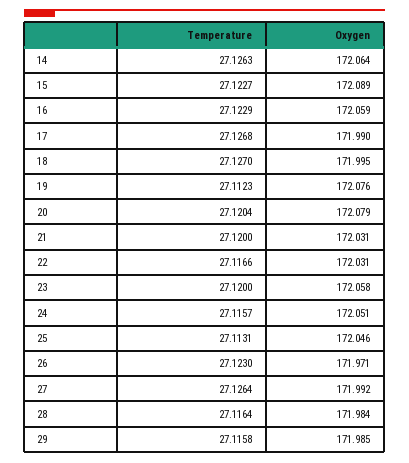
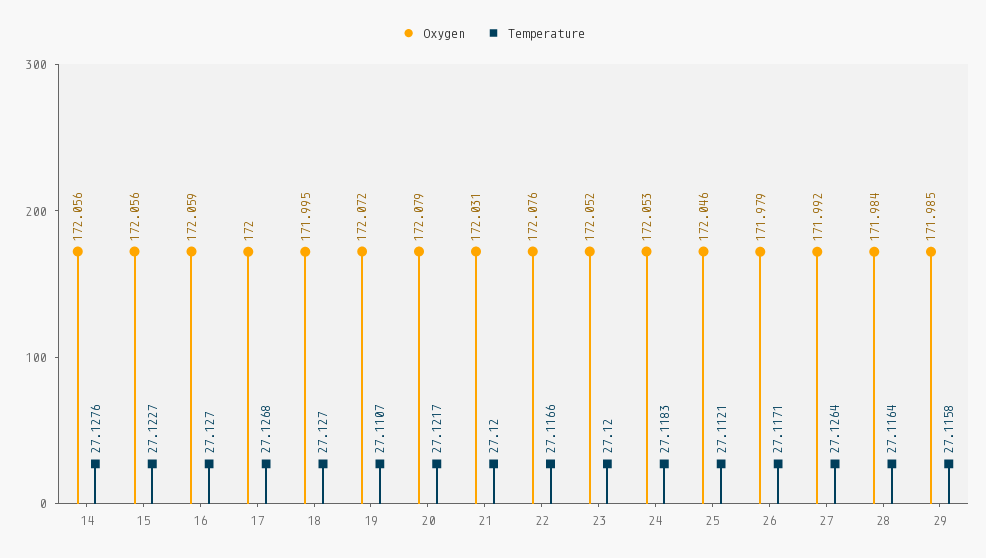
  {
    "Temperature": {
-     "14": 27.1263,
+     "14": 27.1276,
      "15": 27.1227,
-     "16": 27.1229,
+     "16": 27.127,
      "17": 27.1268,
      "18": 27.127,
-     "19": 27.1123,
+     "19": 27.1107,
-     "20": 27.1204,
+     "20": 27.1217,
      "21": 27.12,
      "22": 27.1166,
      "23": 27.12,
-     "24": 27.1157,
+     "24": 27.1183,
-     "25": 27.1131,
+     "25": 27.1121,
-     "26": 27.123,
+     "26": 27.1171,
      "27": 27.1264,
      "28": 27.1164,
      "29": 27.1158
    },
    "Oxygen": {
-     "14": 172.064,
+     "14": 172.056,
-     "15": 172.089,
+     "15": 172.056,
      "16": 172.059,
-     "17": 171.99,
+     "17": 172,
      "18": 171.995,
-     "19": 172.076,
+     "19": 172.072,
      "20": 172.079,
      "21": 172.031,
-     "22": 172.031,
+     "22": 172.076,
-     "23": 172.058,
+     "23": 172.052,
-     "24": 172.051,
+     "24": 172.053,
      "25": 172.046,
-     "26": 171.971,
+     "26": 171.979,
      "27": 171.992,
      "28": 171.984,
      "29": 171.985
    }
  }

